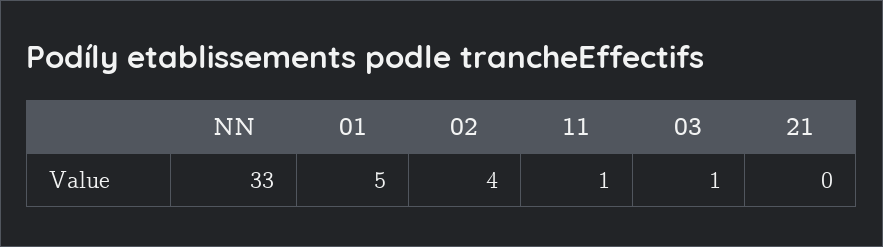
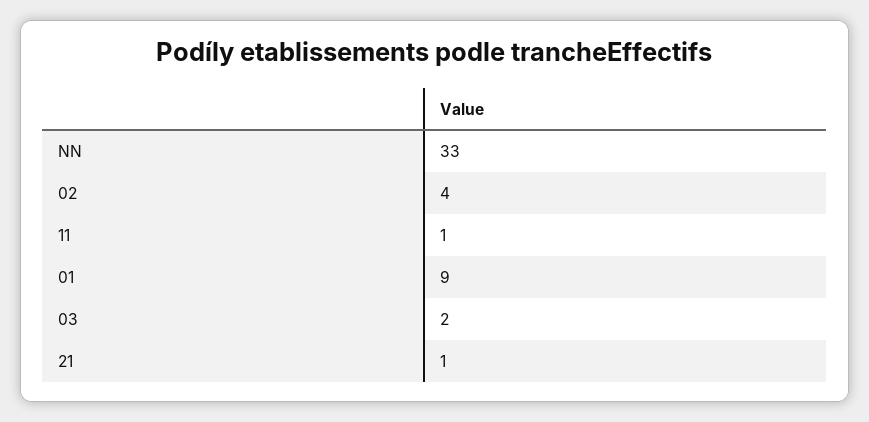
  {
    "NN": 33,
-   "01": 5,
+   "01": 9,
    "02": 4,
    "11": 1,
-   "03": 1,
+   "03": 2,
-   "21": 0
+   "21": 1
  }

